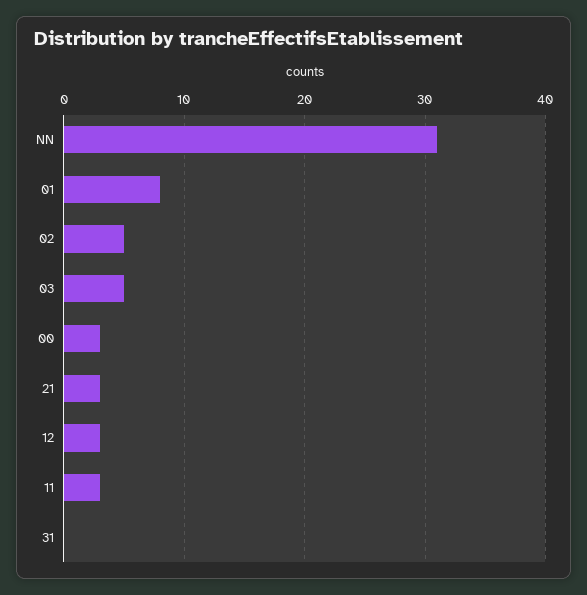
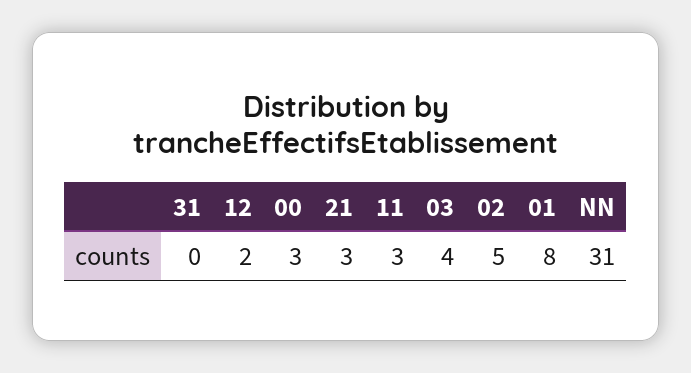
  {
    "NN": 31,
    "01": 8,
    "02": 5,
-   "03": 5,
+   "03": 4,
    "00": 3,
    "21": 3,
-   "12": 3,
+   "12": 2,
    "11": 3,
    "31": 0
  }

